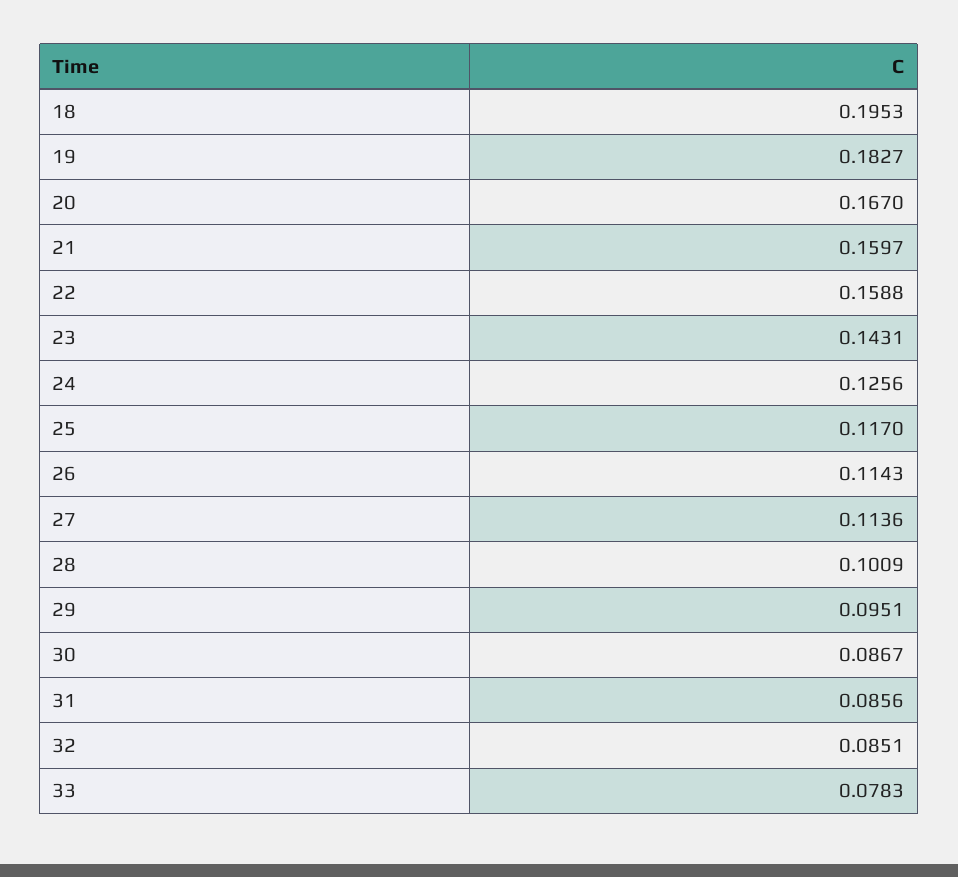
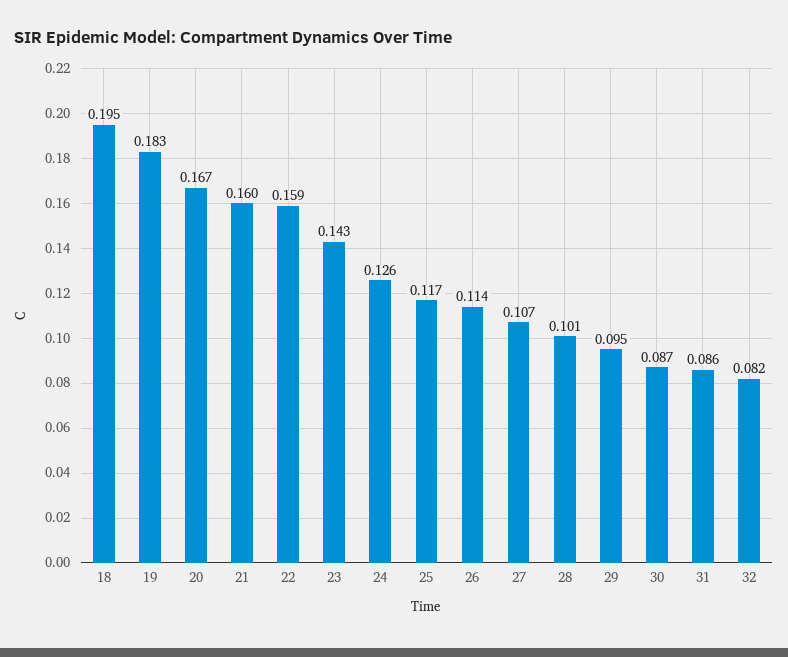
  {
    "18": 0.1953,
    "19": 0.1827,
    "20": 0.167,
    "21": 0.1597,
    "22": 0.1588,
    "23": 0.1431,
    "24": 0.1256,
    "25": 0.117,
    "26": 0.1143,
-   "27": 0.1136,
+   "27": 0.107,
    "28": 0.1009,
    "29": 0.0951,
    "30": 0.0867,
    "31": 0.0856,
-   "32": 0.0851,
+   "32": 0.082
-   "33": 0.0783
  }

